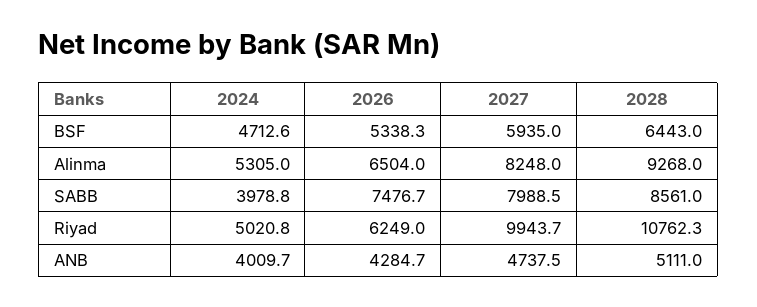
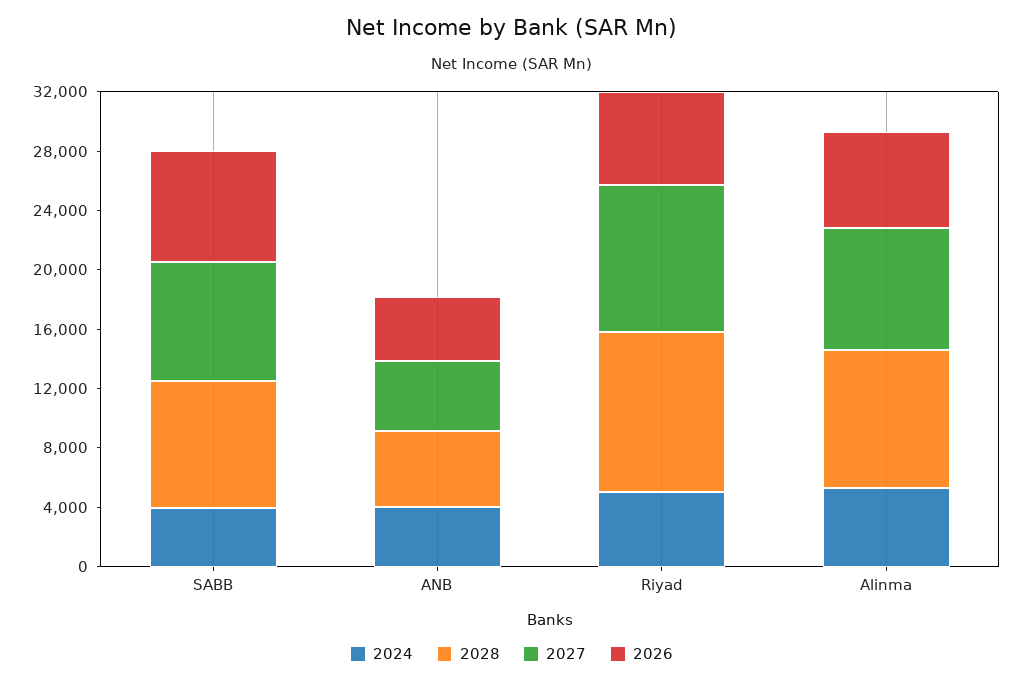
  {
    "2024": {
-     "BSF": 4712.6,
      "Alinma": 5305,
      "SABB": 3978.8,
      "Riyad": 5020.8,
      "ANB": 4009.7
    },
    "2026": {
-     "BSF": 5338.3,
      "Alinma": 6504,
      "SABB": 7476.7,
      "Riyad": 6249,
      "ANB": 4284.7
    },
    "2027": {
-     "BSF": 5935,
      "Alinma": 8248,
      "SABB": 7988.5,
      "Riyad": 9943.7,
      "ANB": 4737.5
    },
    "2028": {
-     "BSF": 6443,
      "Alinma": 9268,
      "SABB": 8561,
      "Riyad": 10762.3,
      "ANB": 5111
    }
  }

